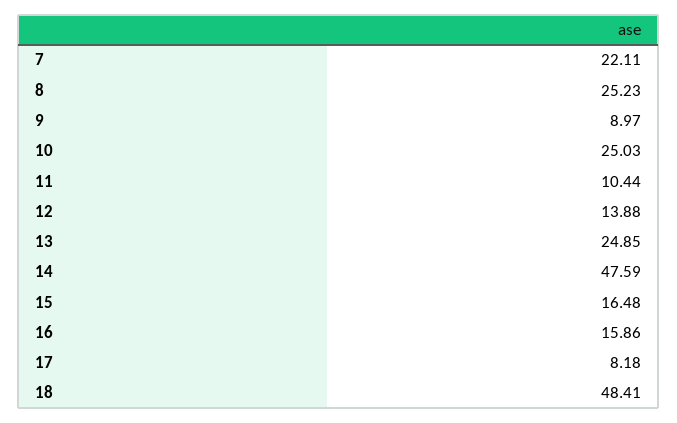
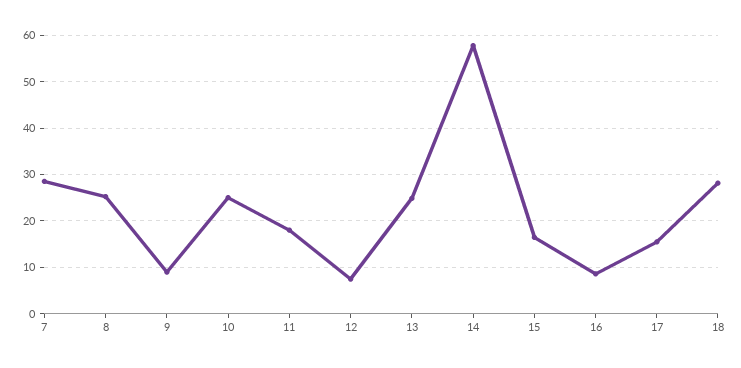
  {
-   "7": 22.11,
+   "7": 28,
    "8": 25.23,
    "9": 8.97,
    "10": 25.03,
-   "11": 10.44,
+   "11": 18,
-   "12": 13.88,
+   "12": 8,
    "13": 24.85,
-   "14": 47.59,
+   "14": 58,
    "15": 16.48,
-   "16": 15.86,
+   "16": 8,
-   "17": 8.18,
+   "17": 16,
-   "18": 48.41
+   "18": 28
  }

